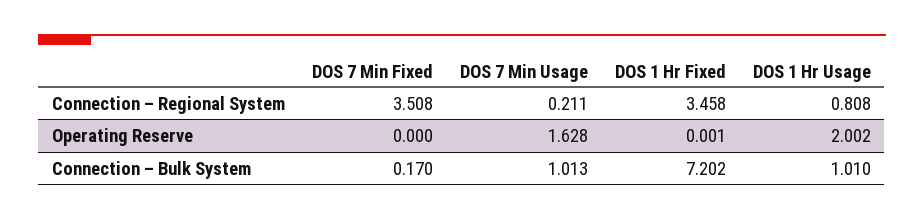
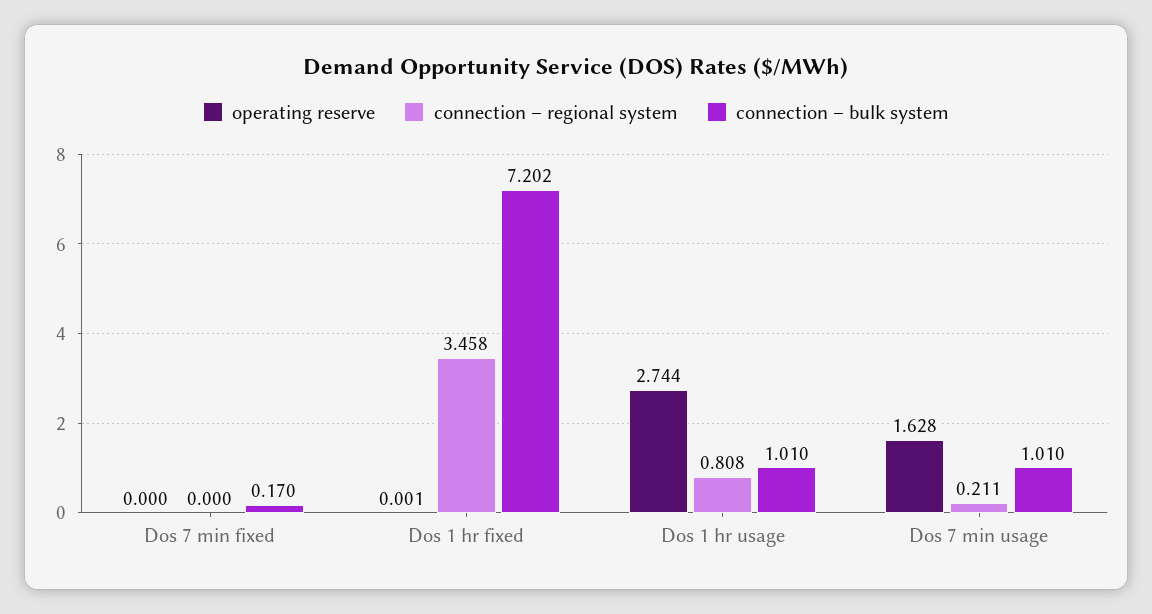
  {
    "Connection – Regional System": {
-     "DOS 7 Min Fixed": 3.508,
+     "DOS 7 Min Fixed": 0,
      "DOS 7 Min Usage": 0.211,
      "DOS 1 Hr Fixed": 3.458,
      "DOS 1 Hr Usage": 0.808
    },
    "Operating Reserve": {
      "DOS 7 Min Fixed": 0,
      "DOS 7 Min Usage": 1.628,
      "DOS 1 Hr Fixed": 0.001,
-     "DOS 1 Hr Usage": 2.002
+     "DOS 1 Hr Usage": 2.744
    },
    "Connection – Bulk System": {
      "DOS 7 Min Fixed": 0.17,
-     "DOS 7 Min Usage": 1.013,
+     "DOS 7 Min Usage": 1.01,
      "DOS 1 Hr Fixed": 7.202,
      "DOS 1 Hr Usage": 1.01
    }
  }

